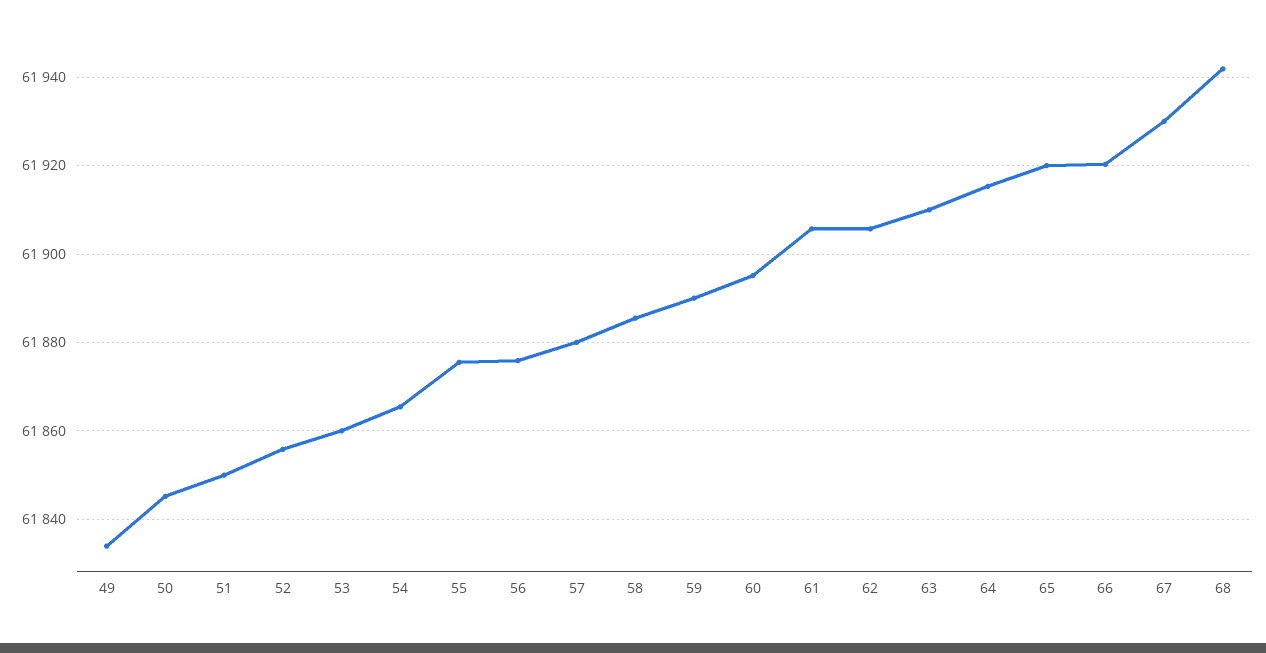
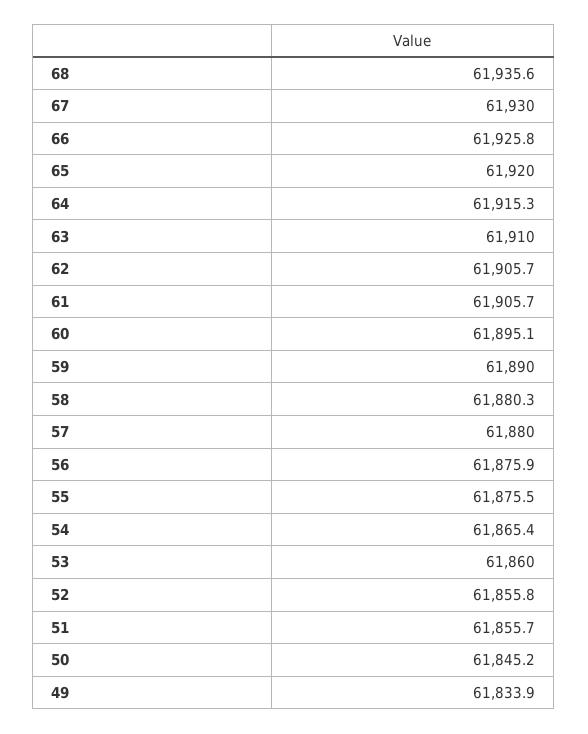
  {
    "49": 61833.9,
    "50": 61845.2,
-   "51": 61850,
+   "51": 61855.7,
    "52": 61855.8,
    "53": 61860,
    "54": 61865.4,
    "55": 61875.5,
    "56": 61875.9,
    "57": 61880,
-   "58": 61886,
+   "58": 61880.3,
    "59": 61890,
    "60": 61895.1,
    "61": 61905.7,
    "62": 61905.7,
    "63": 61910,
    "64": 61915.3,
    "65": 61920,
-   "66": 61920,
+   "66": 61925.8,
    "67": 61930,
-   "68": 61942
+   "68": 61935.6
  }

